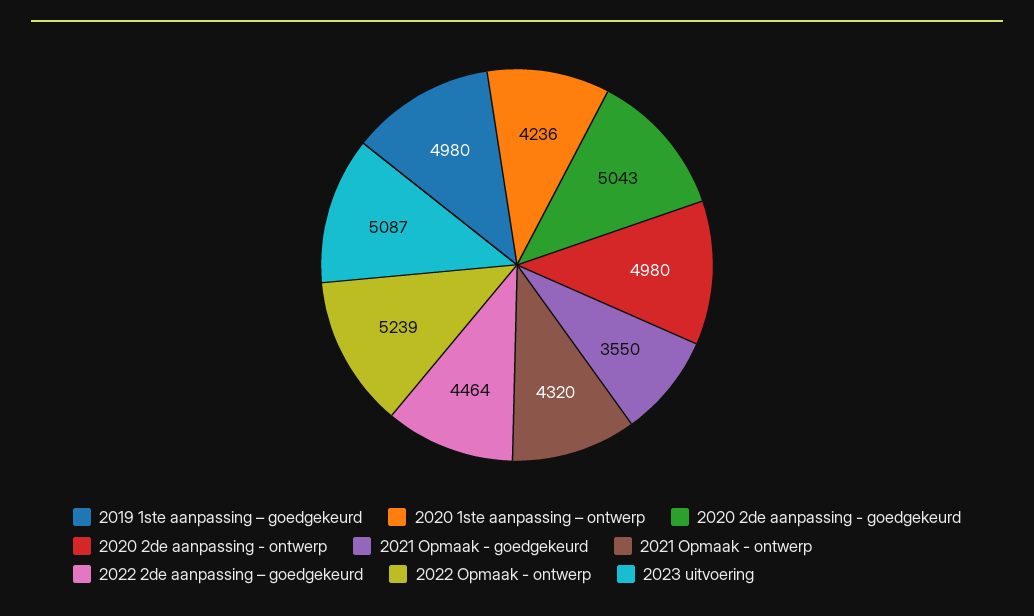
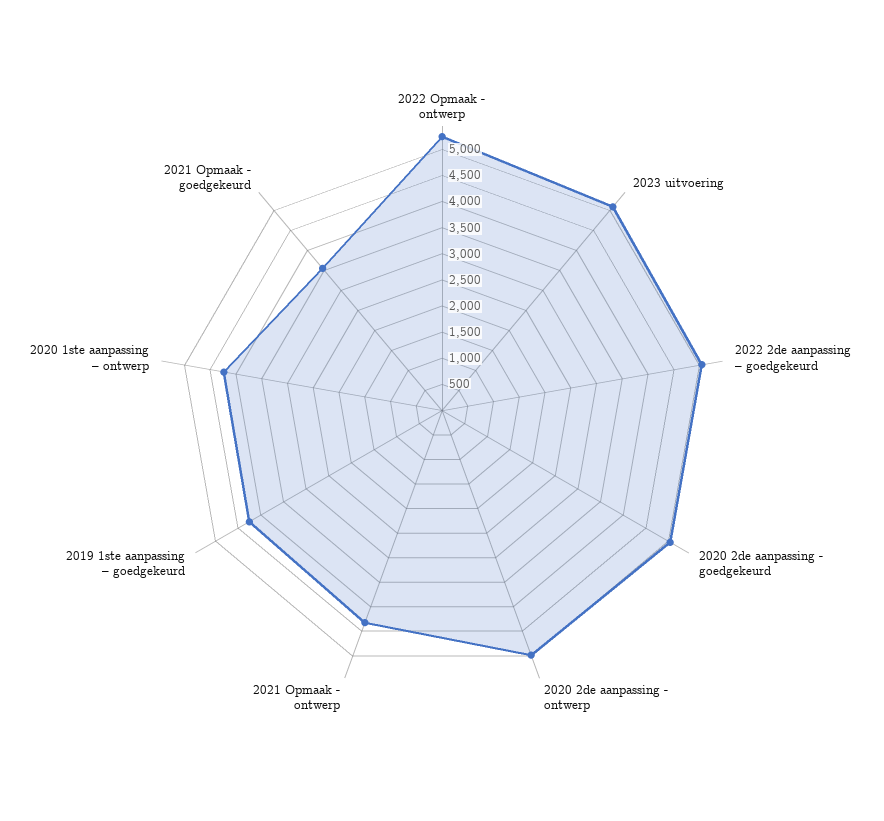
  {
-   "2019 1ste aanpassing – goedgekeurd": 4980,
+   "2019 1ste aanpassing – goedgekeurd": 4250,
    "2020 1ste aanpassing – ontwerp": 4236,
    "2020 2de aanpassing - goedgekeurd": 5043,
    "2020 2de aanpassing - ontwerp": 4980,
    "2021 Opmaak - goedgekeurd": 3550,
    "2021 Opmaak - ontwerp": 4320,
-   "2022 2de aanpassing – goedgekeurd": 4464,
+   "2022 2de aanpassing – goedgekeurd": 5000,
    "2022 Opmaak - ontwerp": 5239,
    "2023 uitvoering": 5087
  }

